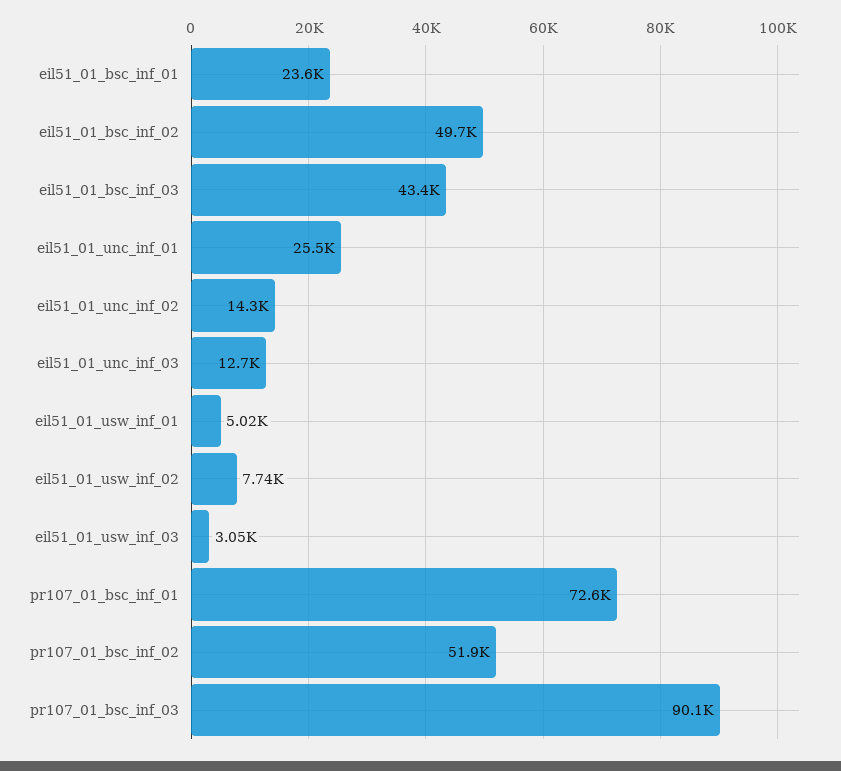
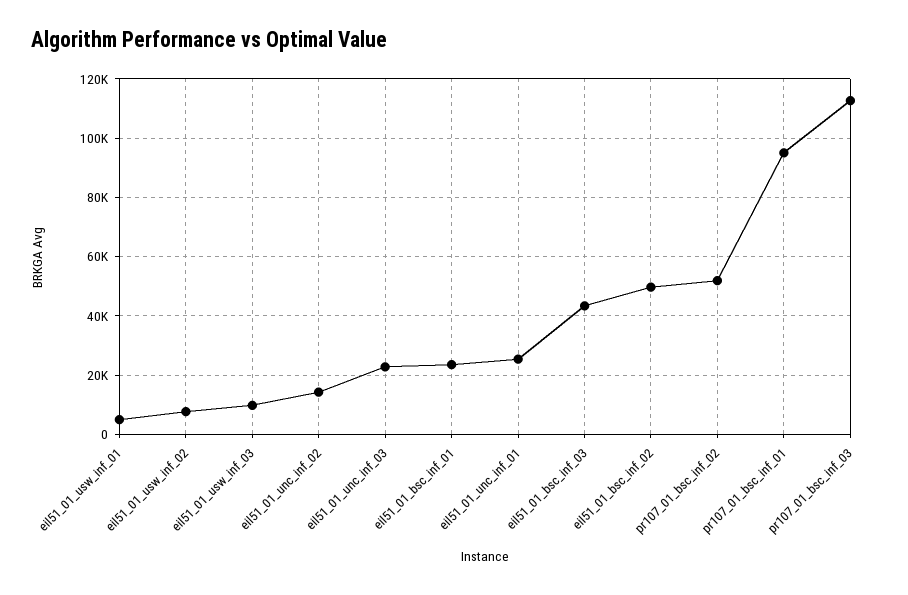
  {
    "eil51_01_bsc_inf_01": 23600,
    "eil51_01_bsc_inf_02": 49700,
    "eil51_01_bsc_inf_03": 43400,
    "eil51_01_unc_inf_01": 25500,
    "eil51_01_unc_inf_02": 14300,
-   "eil51_01_unc_inf_03": 12700,
+   "eil51_01_unc_inf_03": 22500,
    "eil51_01_usw_inf_01": 5020,
    "eil51_01_usw_inf_02": 7740,
-   "eil51_01_usw_inf_03": 3050,
+   "eil51_01_usw_inf_03": 10000,
-   "pr107_01_bsc_inf_01": 72600,
+   "pr107_01_bsc_inf_01": 95000,
    "pr107_01_bsc_inf_02": 51900,
-   "pr107_01_bsc_inf_03": 90100
+   "pr107_01_bsc_inf_03": 112500
  }

